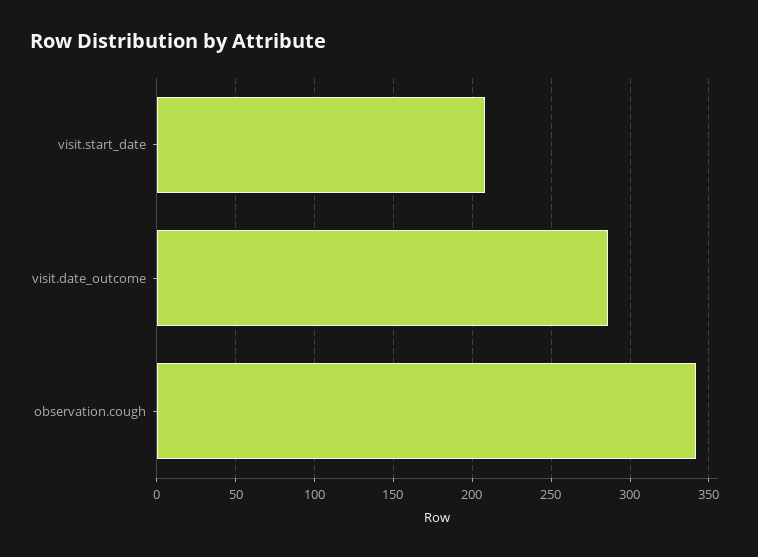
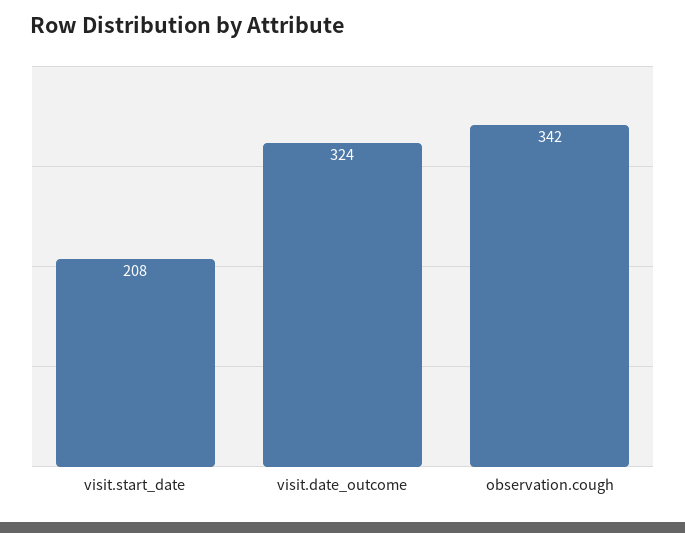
  {
    "visit.start_date": 208,
-   "visit.date_outcome": 285,
+   "visit.date_outcome": 324,
    "observation.cough": 342
  }

